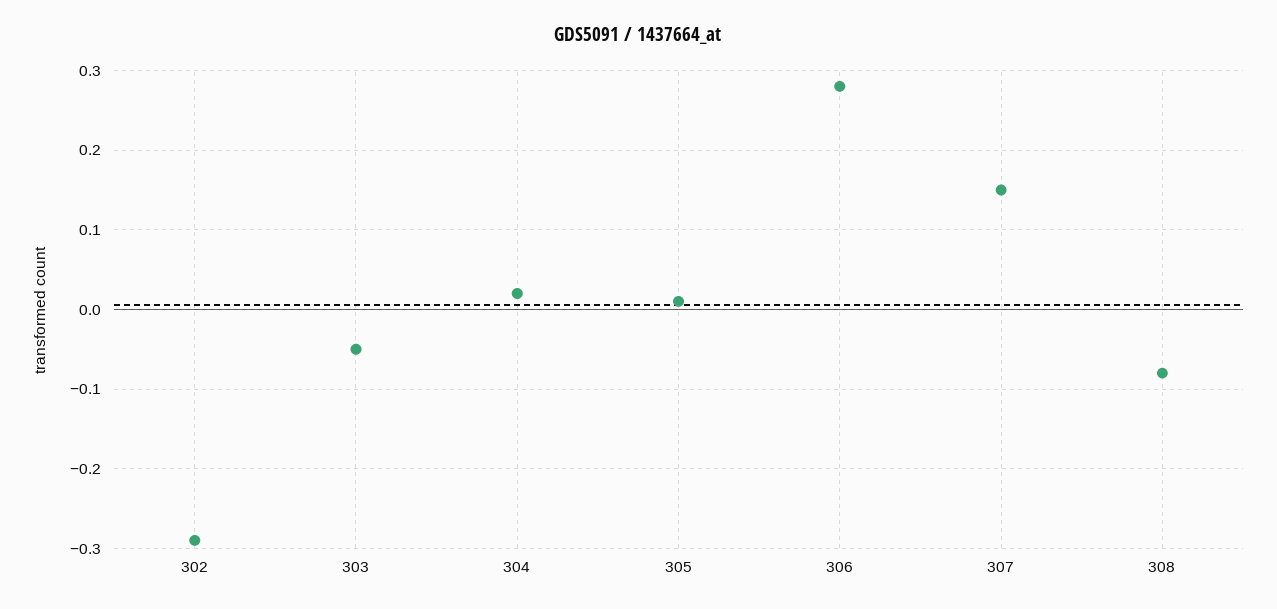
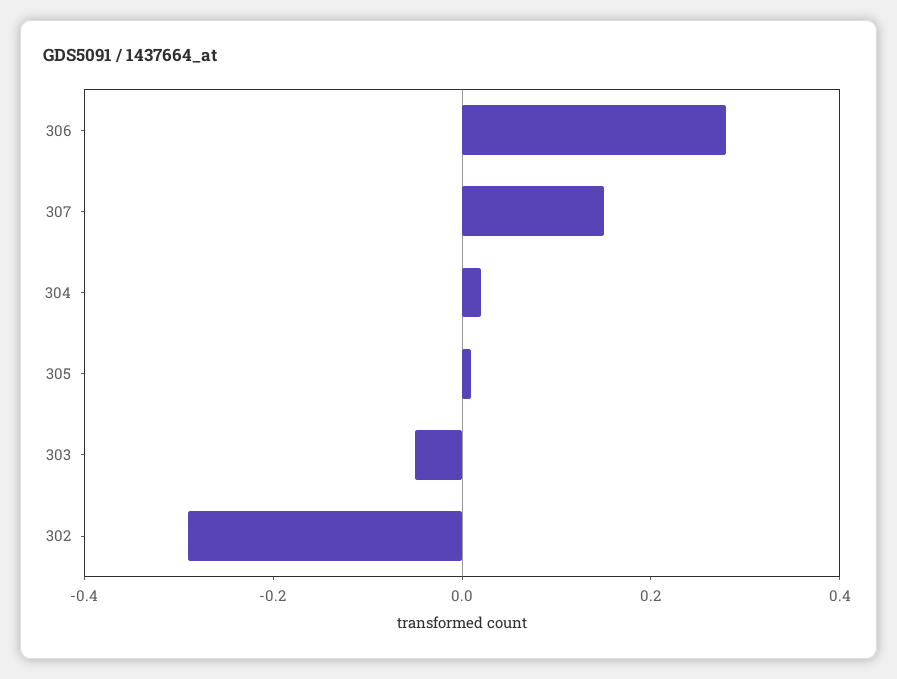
  {
    "302": -0.29,
    "303": -0.05,
    "304": 0.02,
    "305": 0.01,
    "306": 0.28,
-   "307": 0.15,
+   "307": 0.15
-   "308": -0.08
  }

